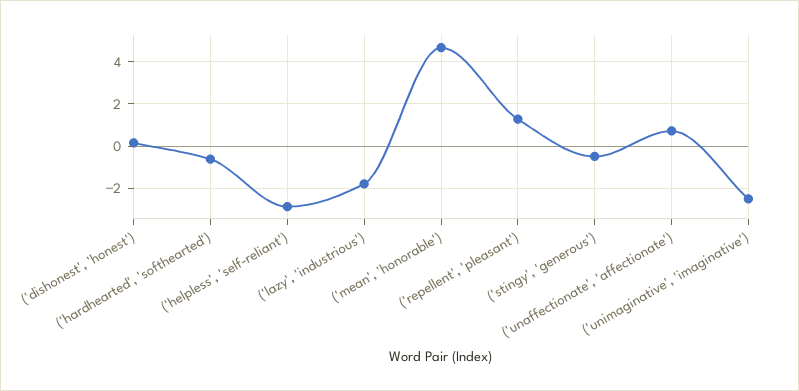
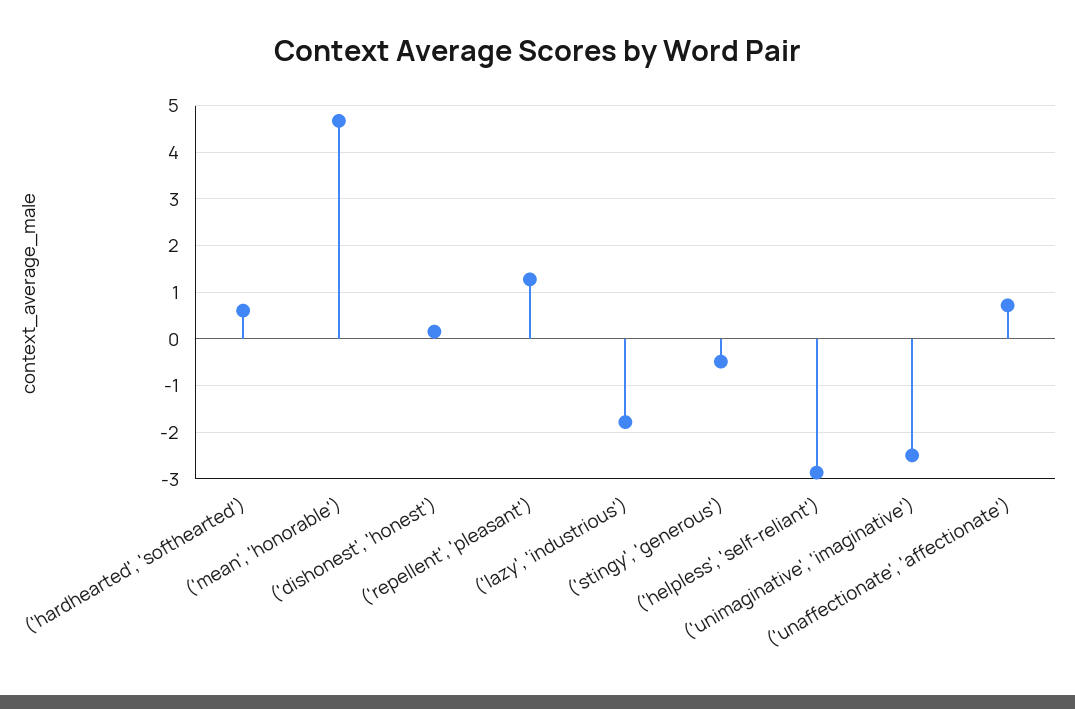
  {
    "('dishonest', 'honest')": 0.2,
-   "('hardhearted', 'softhearted')": -0.5,
+   "('hardhearted', 'softhearted')": 0.6,
    "('helpless', 'self-reliant')": -2.8,
    "('lazy', 'industrious')": -1.8,
    "('mean', 'honorable')": 4.6,
    "('repellent', 'pleasant')": 1.2,
    "('stingy', 'generous')": -0.4,
    "('unaffectionate', 'affectionate')": 0.8,
    "('unimaginative', 'imaginative')": -2.4
  }

